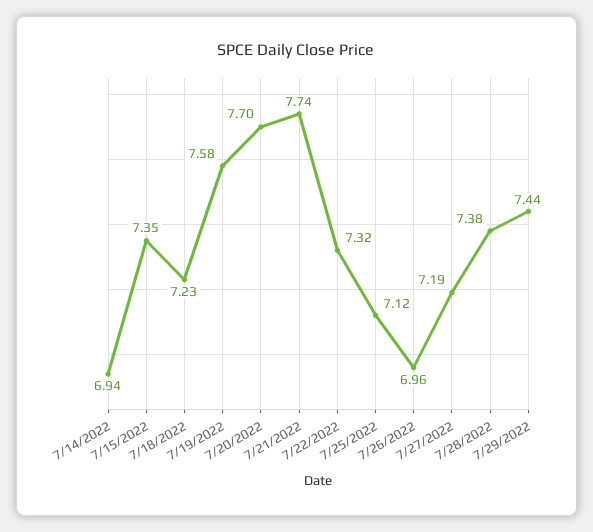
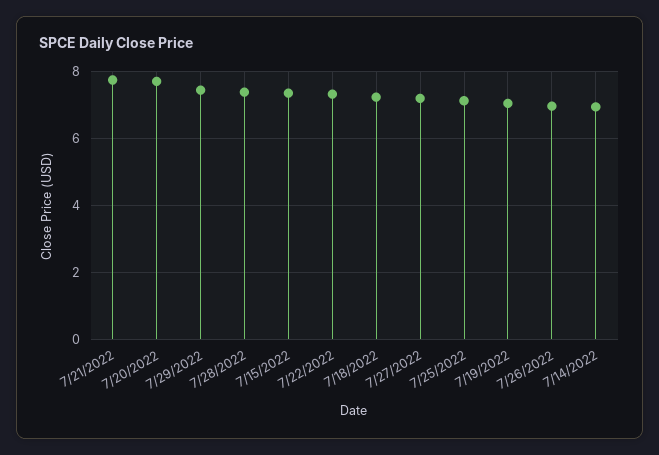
  {
    "7/14/2022": 6.94,
    "7/15/2022": 7.35,
    "7/18/2022": 7.23,
-   "7/19/2022": 7.58,
+   "7/19/2022": 7,
    "7/20/2022": 7.7,
    "7/21/2022": 7.74,
    "7/22/2022": 7.32,
    "7/25/2022": 7.12,
    "7/26/2022": 6.96,
    "7/27/2022": 7.19,
    "7/28/2022": 7.38,
    "7/29/2022": 7.44
  }

